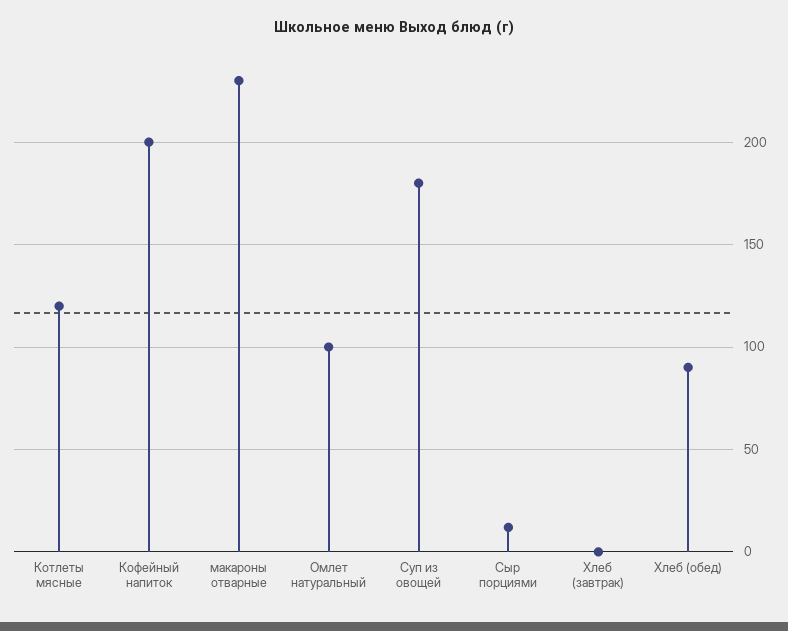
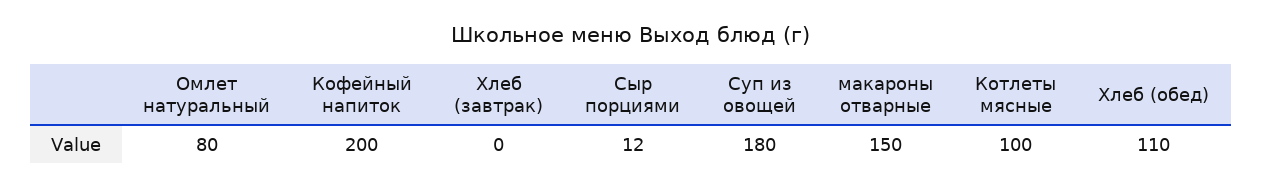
  {
-   "Котлеты мясные": 120,
+   "Котлеты мясные": 100,
    "Кофейный напиток": 200,
-   "макароны отварные": 230,
+   "макароны отварные": 150,
-   "Омлет натуральный": 100,
+   "Омлет натуральный": 80,
    "Суп из овощей": 180,
    "Сыр порциями": 12,
    "Хлеб (завтрак)": 0,
-   "Хлеб (обед)": 90
+   "Хлеб (обед)": 110
  }

